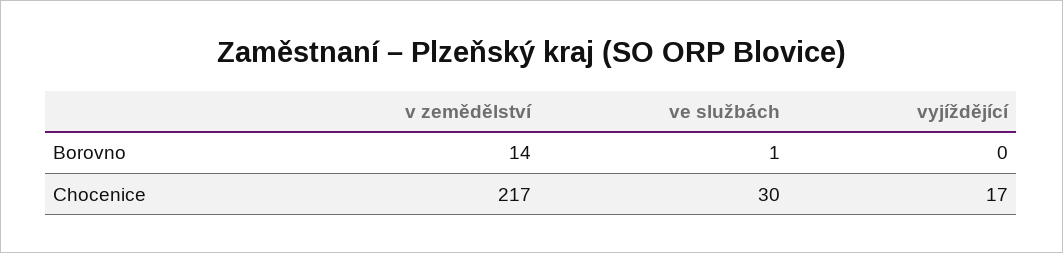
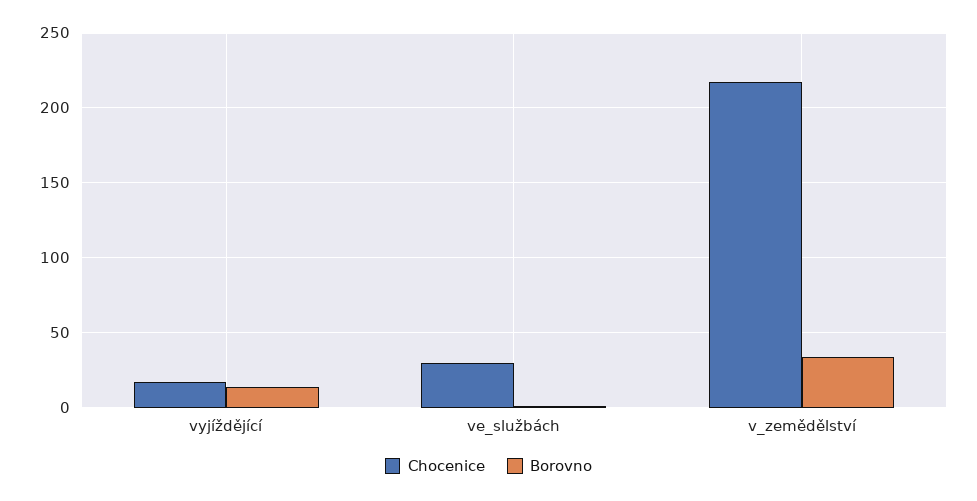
  {
    "Borovno": {
-     "v zemědělství": 14,
+     "v zemědělství": 35,
      "ve službách": 1,
-     "vyjíždějící": 0
+     "vyjíždějící": 15
    },
    "Chocenice": {
      "v zemědělství": 217,
      "ve službách": 30,
      "vyjíždějící": 17
    }
  }

